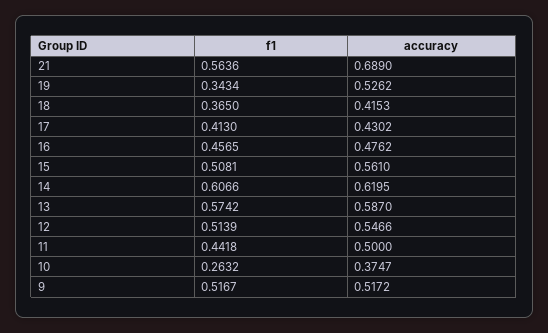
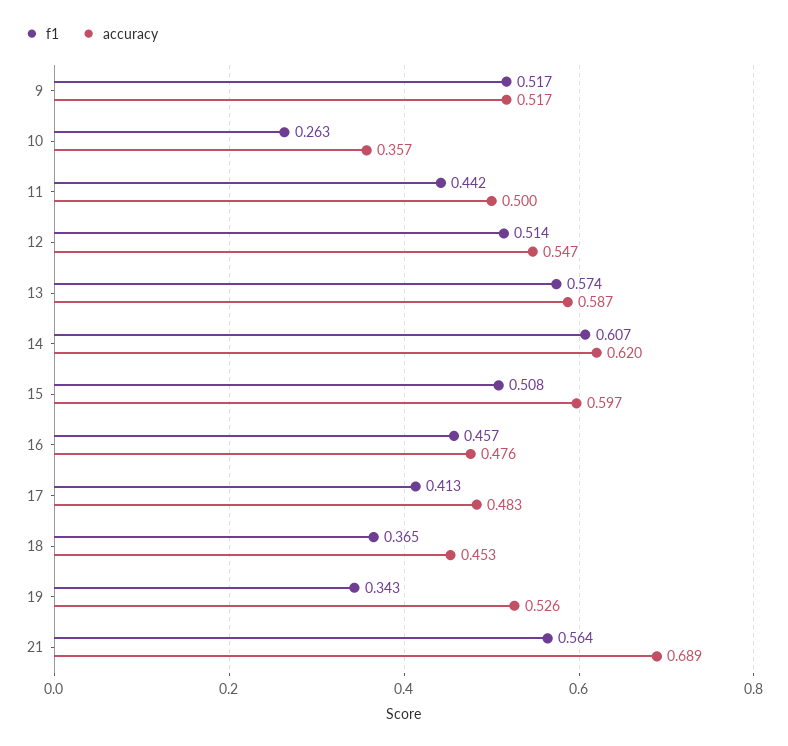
  {
    "f1": {
      "21": 0.5636,
      "19": 0.3434,
      "18": 0.365,
      "17": 0.413,
      "16": 0.4565,
      "15": 0.5081,
      "14": 0.6066,
      "13": 0.5742,
      "12": 0.5139,
      "11": 0.4418,
      "10": 0.2632,
      "9": 0.5167
    },
    "accuracy": {
      "21": 0.689,
      "19": 0.5262,
-     "18": 0.4153,
+     "18": 0.453,
-     "17": 0.4302,
+     "17": 0.483,
      "16": 0.4762,
-     "15": 0.561,
+     "15": 0.597,
      "14": 0.6195,
      "13": 0.587,
      "12": 0.5466,
      "11": 0.5,
-     "10": 0.3747,
+     "10": 0.357,
      "9": 0.5172
    }
  }

